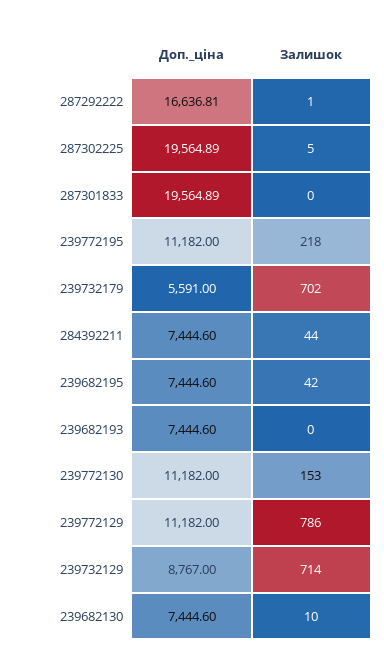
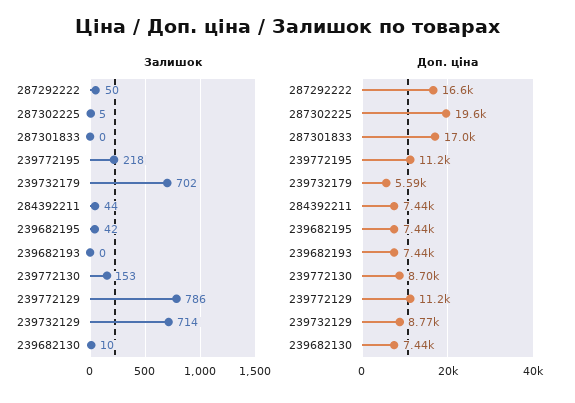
  {
    "Доп._ціна": {
      "287292222": 16636.81,
      "287302225": 19564.89,
-     "287301833": 19564.89,
+     "287301833": 17000,
      "239772195": 11182,
      "239732179": 5591,
      "284392211": 7444.6,
      "239682195": 7444.6,
      "239682193": 7444.6,
-     "239772130": 11182,
+     "239772130": 8700,
      "239772129": 11182,
      "239732129": 8767,
      "239682130": 7444.6
    },
    "Залишок": {
-     "287292222": 1,
+     "287292222": 50,
      "287302225": 5,
      "287301833": 0,
      "239772195": 218,
      "239732179": 702,
      "284392211": 44,
      "239682195": 42,
      "239682193": 0,
      "239772130": 153,
      "239772129": 786,
      "239732129": 714,
      "239682130": 10
    }
  }

